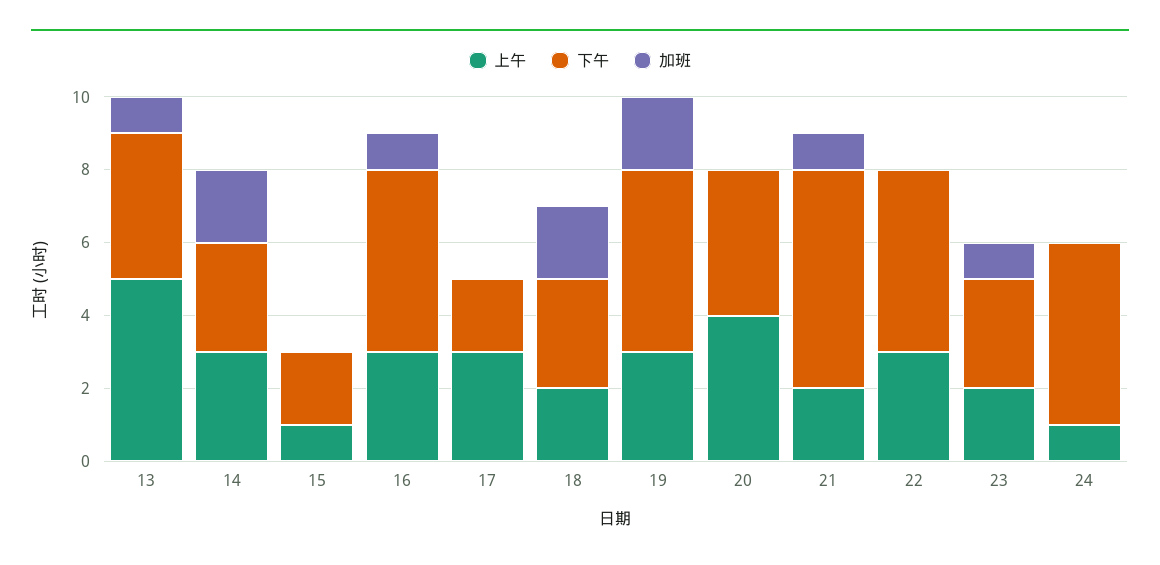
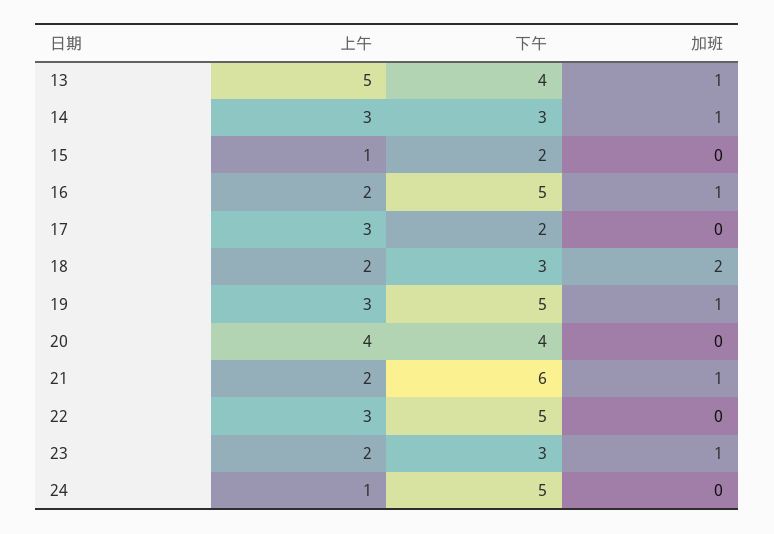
  {
    "上午": {
      "13": 5,
      "14": 3,
      "15": 1,
-     "16": 3,
+     "16": 2,
      "17": 3,
      "18": 2,
      "19": 3,
      "20": 4,
      "21": 2,
      "22": 3,
      "23": 2,
      "24": 1
    },
    "下午": {
      "13": 4,
      "14": 3,
      "15": 2,
      "16": 5,
      "17": 2,
      "18": 3,
      "19": 5,
      "20": 4,
      "21": 6,
      "22": 5,
      "23": 3,
      "24": 5
    },
    "加班": {
      "13": 1,
-     "14": 2,
+     "14": 1,
      "15": 0,
      "16": 1,
      "17": 0,
      "18": 2,
-     "19": 2,
+     "19": 1,
      "20": 0,
      "21": 1,
      "22": 0,
      "23": 1,
      "24": 0
    }
  }

